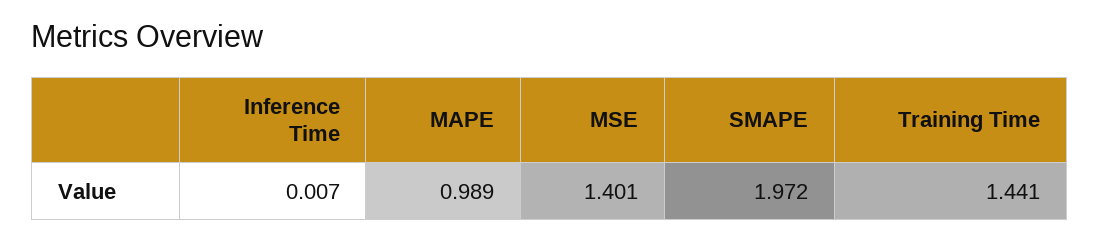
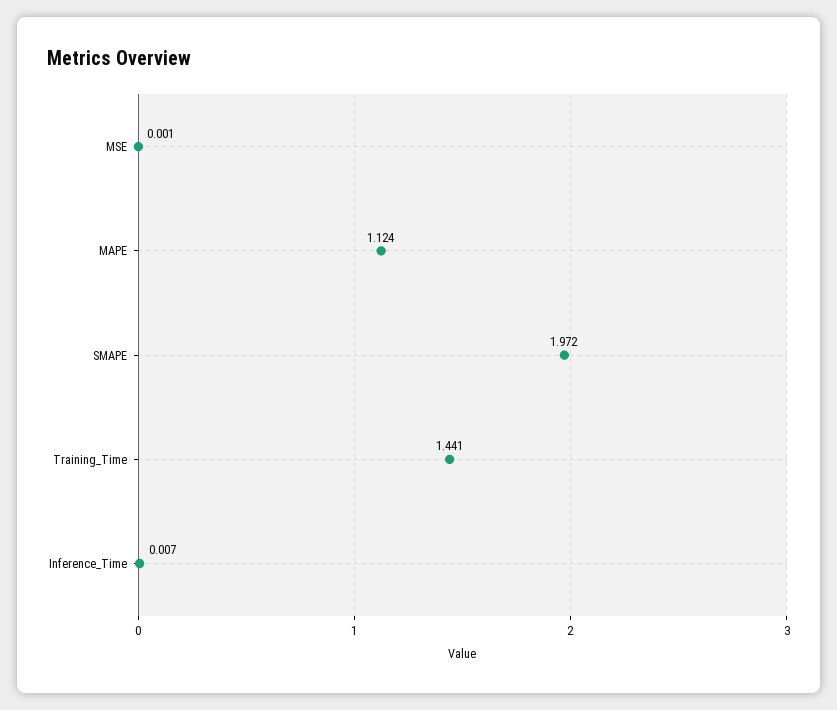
  {
    "Inference Time": 0.007,
-   "MAPE": 0.989,
+   "MAPE": 1.124,
-   "MSE": 1.401,
+   "MSE": 0.001,
    "SMAPE": 1.972,
    "Training Time": 1.441
  }

